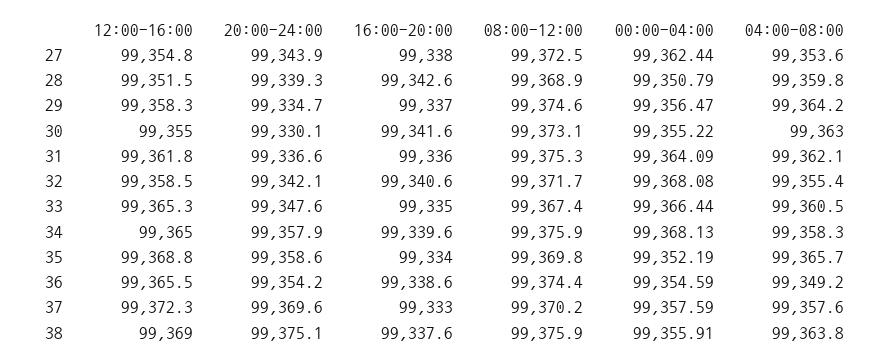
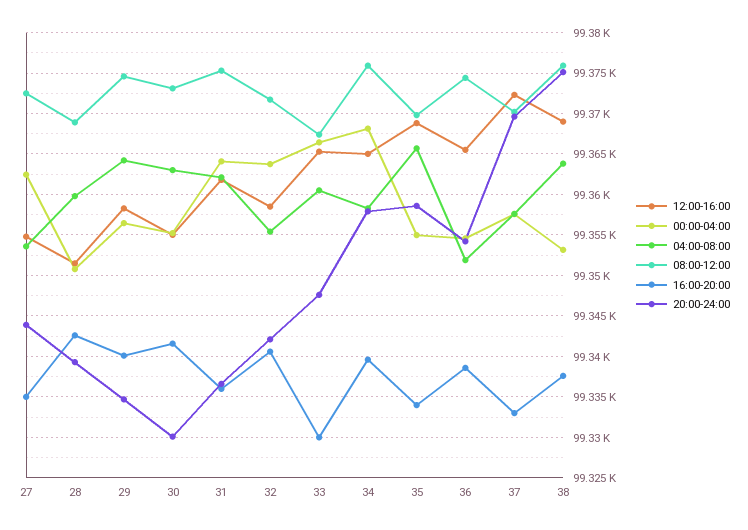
  {
    "12:00-16:00": {
      "27": 99354.8,
      "28": 99351.5,
      "29": 99358.3,
      "30": 99355,
      "31": 99361.8,
      "32": 99358.5,
      "33": 99365.3,
      "34": 99365,
      "35": 99368.8,
      "36": 99365.5,
      "37": 99372.3,
      "38": 99369
    },
    "20:00-24:00": {
      "27": 99343.9,
      "28": 99339.3,
      "29": 99334.7,
      "30": 99330.1,
      "31": 99336.6,
      "32": 99342.1,
      "33": 99347.6,
      "34": 99357.9,
      "35": 99358.6,
      "36": 99354.2,
      "37": 99369.6,
      "38": 99375.1
    },
    "16:00-20:00": {
-     "27": 99338,
+     "27": 99335,
      "28": 99342.6,
-     "29": 99337,
+     "29": 99340,
      "30": 99341.6,
      "31": 99336,
      "32": 99340.6,
-     "33": 99335,
+     "33": 99330,
      "34": 99339.6,
      "35": 99334,
      "36": 99338.6,
      "37": 99333,
      "38": 99337.6
    },
    "08:00-12:00": {
      "27": 99372.5,
      "28": 99368.9,
      "29": 99374.6,
      "30": 99373.1,
      "31": 99375.3,
      "32": 99371.7,
      "33": 99367.4,
      "34": 99375.9,
      "35": 99369.8,
      "36": 99374.4,
      "37": 99370.2,
      "38": 99375.9
    },
    "00:00-04:00": {
      "27": 99362.44,
      "28": 99350.79,
      "29": 99356.47,
      "30": 99355.22,
      "31": 99364.09,
-     "32": 99368.08,
+     "32": 99364,
      "33": 99366.44,
      "34": 99368.13,
-     "35": 99352.19,
+     "35": 99355,
      "36": 99354.59,
      "37": 99357.59,
-     "38": 99355.91
+     "38": 99353
    },
    "04:00-08:00": {
      "27": 99353.6,
      "28": 99359.8,
      "29": 99364.2,
      "30": 99363,
      "31": 99362.1,
      "32": 99355.4,
      "33": 99360.5,
      "34": 99358.3,
      "35": 99365.7,
-     "36": 99349.2,
+     "36": 99352,
      "37": 99357.6,
      "38": 99363.8
    }
  }

